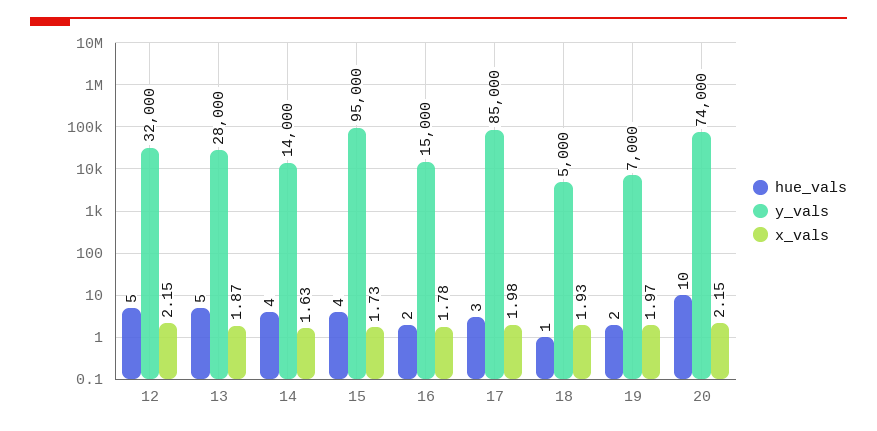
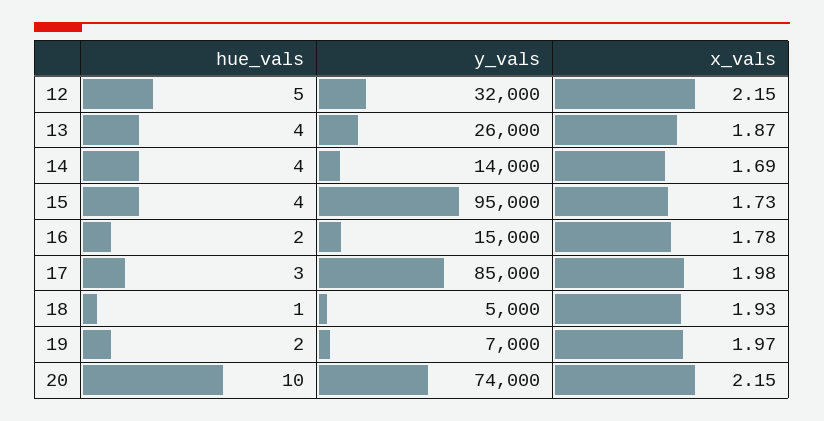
  {
    "hue_vals": {
      "12": 5,
-     "13": 5,
+     "13": 4,
      "14": 4,
      "15": 4,
      "16": 2,
      "17": 3,
      "18": 1,
      "19": 2,
      "20": 10
    },
    "y_vals": {
      "12": 32000,
-     "13": 28000,
+     "13": 26000,
      "14": 14000,
      "15": 95000,
      "16": 15000,
      "17": 85000,
      "18": 5000,
      "19": 7000,
      "20": 74000
    },
    "x_vals": {
      "12": 2.15,
      "13": 1.87,
-     "14": 1.63,
+     "14": 1.69,
      "15": 1.73,
      "16": 1.78,
      "17": 1.98,
      "18": 1.93,
      "19": 1.97,
      "20": 2.15
    }
  }

